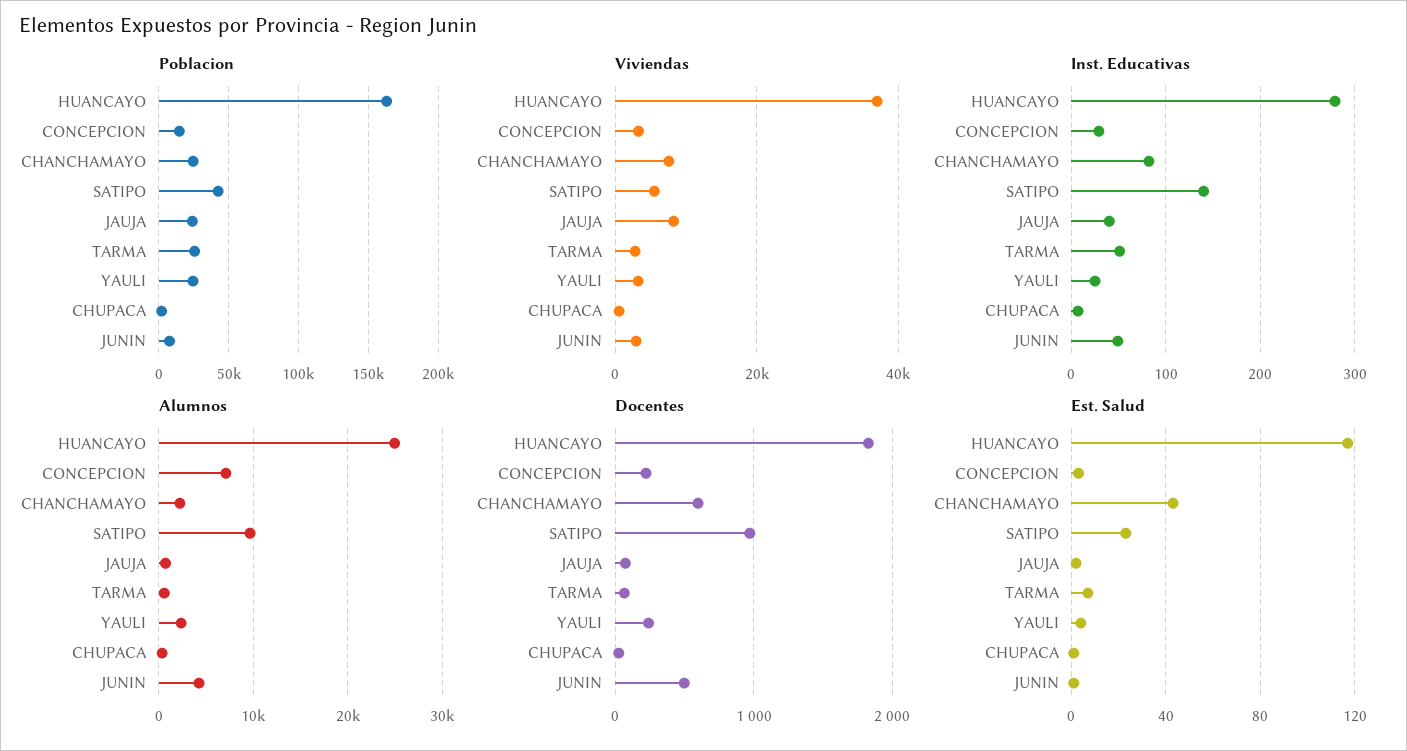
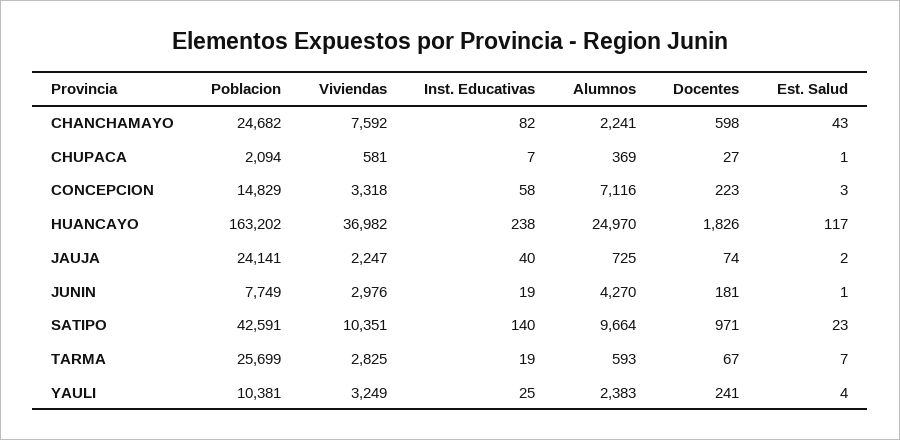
  {
    "Poblacion": {
      "HUANCAYO": 163202,
      "CONCEPCION": 14829,
      "CHANCHAMAYO": 24682,
      "SATIPO": 42591,
      "JAUJA": 24141,
      "TARMA": 25699,
-     "YAULI": 25000,
+     "YAULI": 10381,
      "CHUPACA": 2094,
      "JUNIN": 7749
    },
    "Viviendas": {
      "HUANCAYO": 36982,
      "CONCEPCION": 3318,
      "CHANCHAMAYO": 7592,
-     "SATIPO": 6000,
+     "SATIPO": 10351,
-     "JAUJA": 8000,
+     "JAUJA": 2247,
      "TARMA": 2825,
      "YAULI": 3249,
      "CHUPACA": 581,
      "JUNIN": 2976
    },
    "Inst. Educativas": {
-     "HUANCAYO": 280,
+     "HUANCAYO": 238,
-     "CONCEPCION": 30,
+     "CONCEPCION": 58,
      "CHANCHAMAYO": 82,
      "SATIPO": 140,
      "JAUJA": 40,
-     "TARMA": 50,
+     "TARMA": 19,
      "YAULI": 25,
      "CHUPACA": 7,
-     "JUNIN": 50
+     "JUNIN": 19
    },
    "Alumnos": {
      "HUANCAYO": 24970,
      "CONCEPCION": 7116,
      "CHANCHAMAYO": 2241,
      "SATIPO": 9664,
      "JAUJA": 725,
      "TARMA": 593,
      "YAULI": 2383,
      "CHUPACA": 369,
      "JUNIN": 4270
    },
    "Docentes": {
      "HUANCAYO": 1826,
      "CONCEPCION": 223,
      "CHANCHAMAYO": 598,
      "SATIPO": 971,
      "JAUJA": 74,
      "TARMA": 67,
      "YAULI": 241,
      "CHUPACA": 27,
-     "JUNIN": 500
+     "JUNIN": 181
    },
    "Est. Salud": {
      "HUANCAYO": 117,
      "CONCEPCION": 3,
      "CHANCHAMAYO": 43,
      "SATIPO": 23,
      "JAUJA": 2,
      "TARMA": 7,
      "YAULI": 4,
      "CHUPACA": 1,
      "JUNIN": 1
    }
  }

